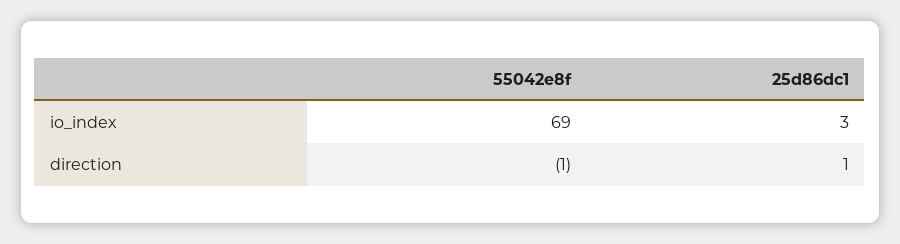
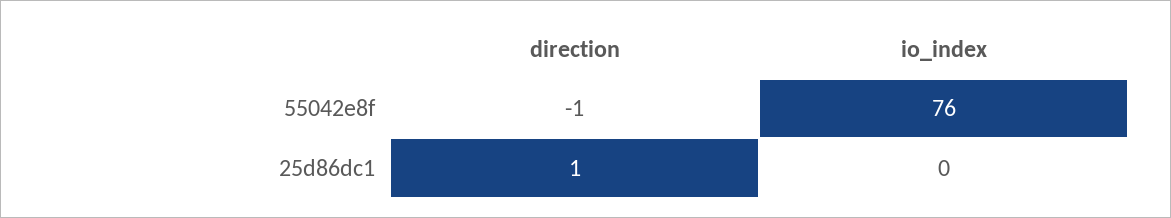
  {
    "55042e8f": {
-     "io_index": 69,
+     "io_index": 76,
      "direction": -1
    },
    "25d86dc1": {
-     "io_index": 3,
+     "io_index": 0,
      "direction": 1
    }
  }

